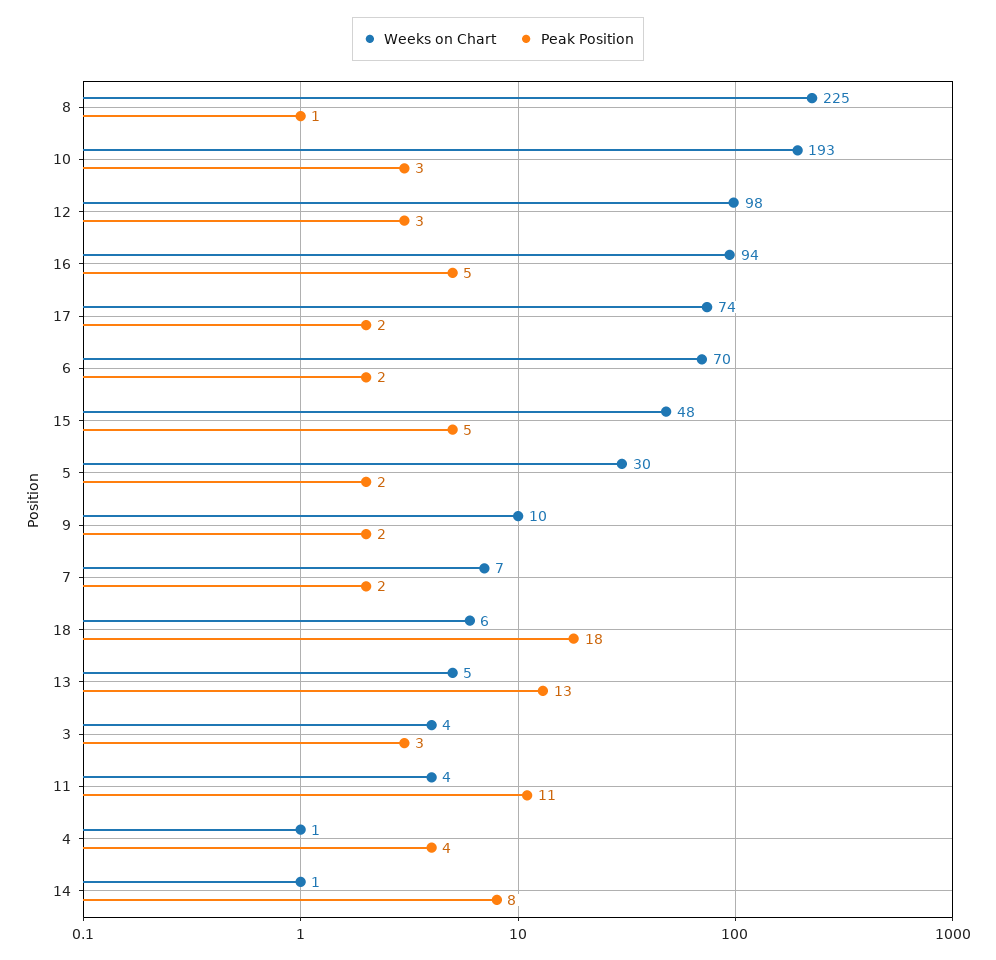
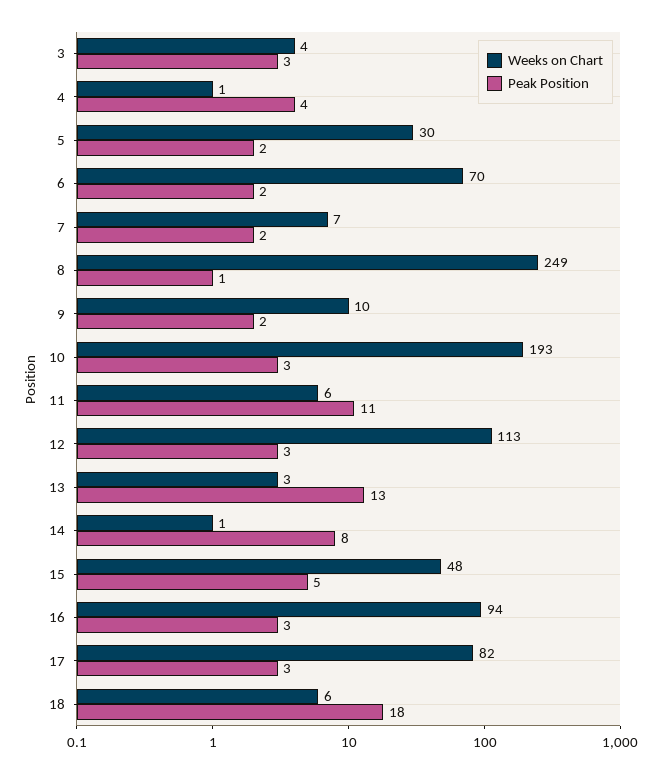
  {
    "Weeks on Chart": {
-     "8": 225,
+     "8": 249,
      "10": 193,
-     "12": 98,
+     "12": 113,
      "16": 94,
-     "17": 74,
+     "17": 82,
      "6": 70,
      "15": 48,
      "5": 30,
      "9": 10,
      "7": 7,
      "18": 6,
-     "13": 5,
+     "13": 3,
      "3": 4,
-     "11": 4,
+     "11": 6,
      "4": 1,
      "14": 1
    },
    "Peak Position": {
      "8": 1,
      "10": 3,
      "12": 3,
-     "16": 5,
+     "16": 3,
-     "17": 2,
+     "17": 3,
      "6": 2,
      "15": 5,
      "5": 2,
      "9": 2,
      "7": 2,
      "18": 18,
      "13": 13,
      "3": 3,
      "11": 11,
      "4": 4,
      "14": 8
    }
  }

